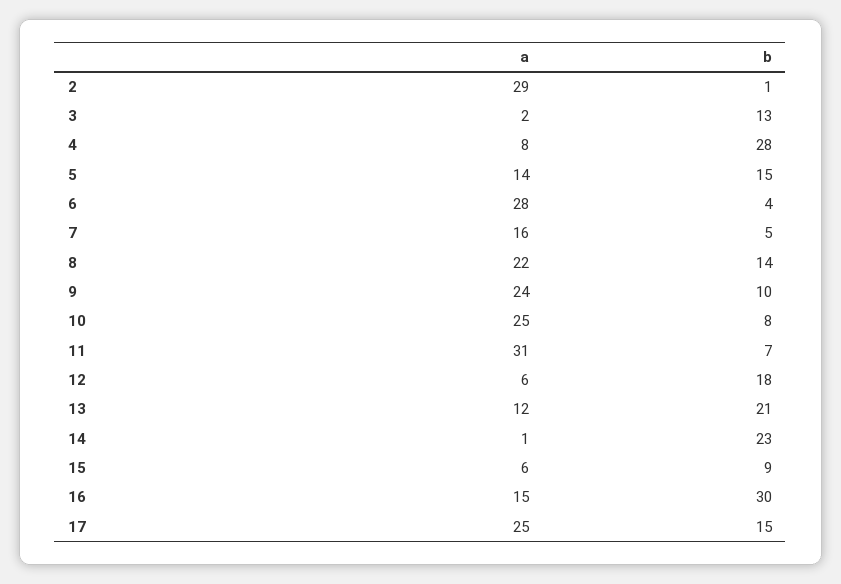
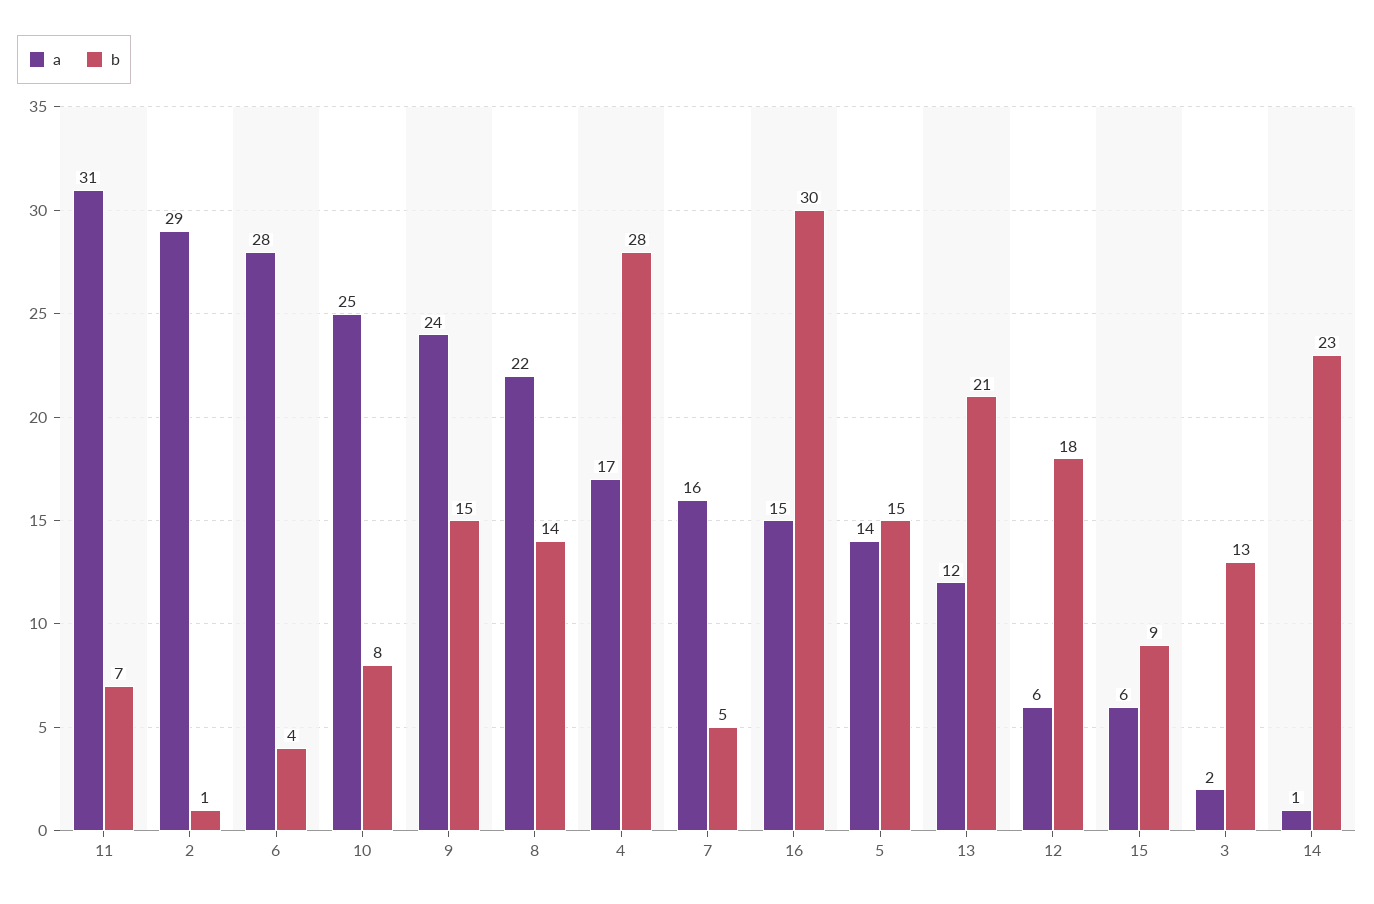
  {
    "a": {
      "2": 29,
      "3": 2,
-     "4": 8,
+     "4": 17,
      "5": 14,
      "6": 28,
      "7": 16,
      "8": 22,
      "9": 24,
      "10": 25,
      "11": 31,
      "12": 6,
      "13": 12,
      "14": 1,
      "15": 6,
-     "16": 15,
+     "16": 15
-     "17": 25
    },
    "b": {
      "2": 1,
      "3": 13,
      "4": 28,
      "5": 15,
      "6": 4,
      "7": 5,
      "8": 14,
-     "9": 10,
+     "9": 15,
      "10": 8,
      "11": 7,
      "12": 18,
      "13": 21,
      "14": 23,
      "15": 9,
-     "16": 30,
+     "16": 30
-     "17": 15
    }
  }

